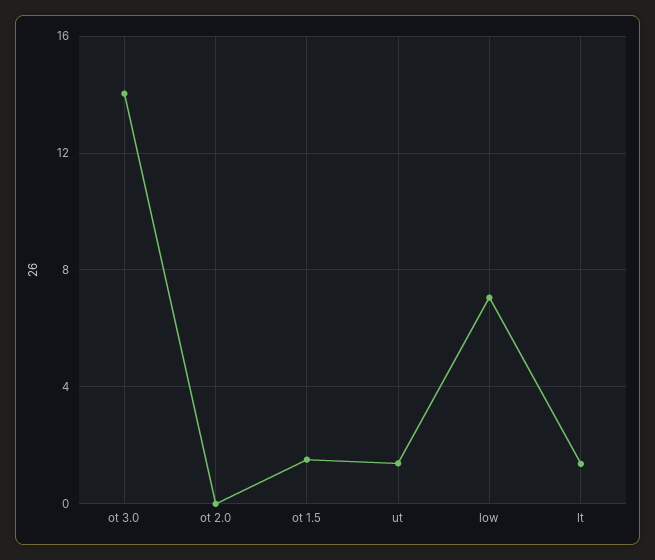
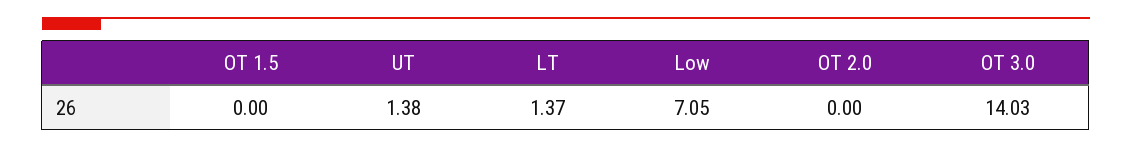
  {
    "ot 3.0": 14.03,
    "ot 2.0": 0,
-   "ot 1.5": 1.5,
+   "ot 1.5": 0,
    "ut": 1.38,
    "low": 7.05,
    "lt": 1.37
  }

